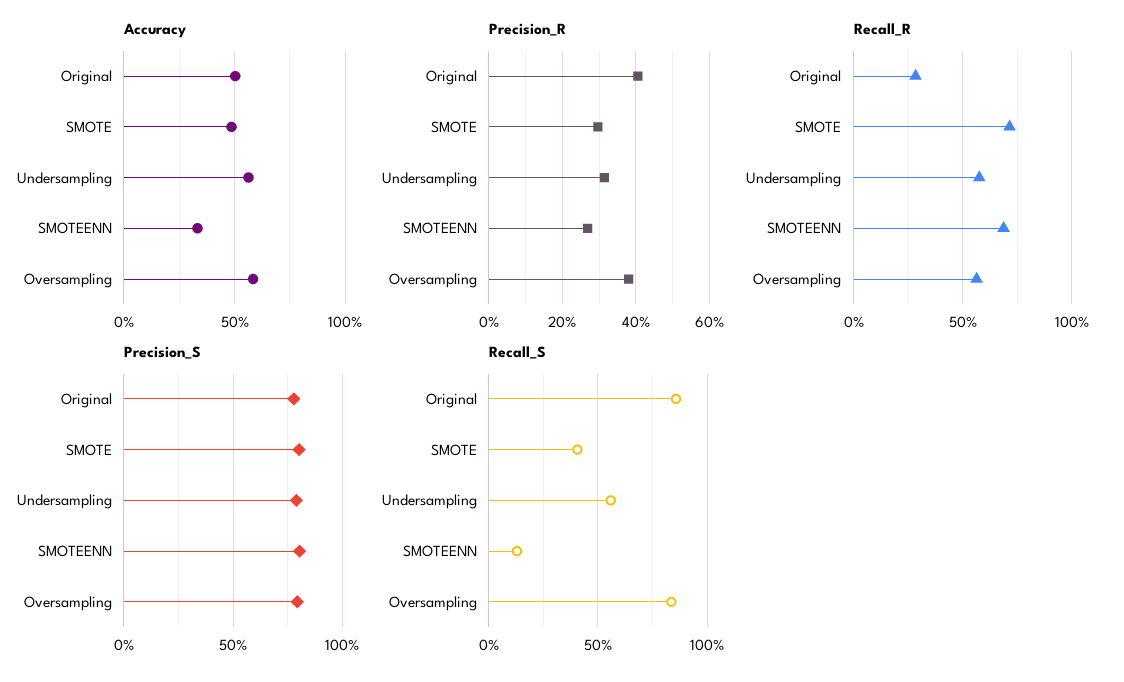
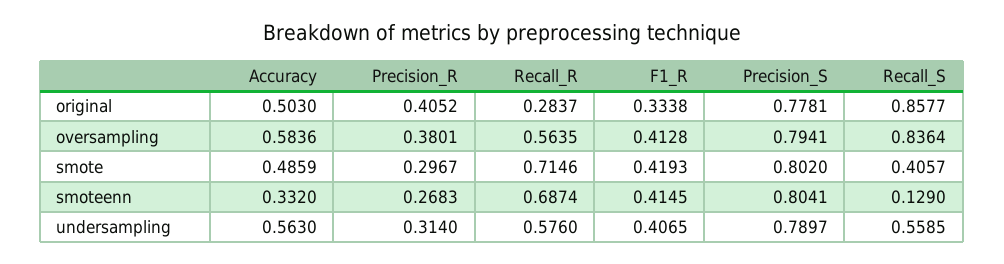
  {
    "Accuracy": {
      "Original": 0.503,
      "SMOTE": 0.4859,
      "Undersampling": 0.563,
      "SMOTEENN": 0.332,
      "Oversampling": 0.5836
    },
    "Precision_R": {
      "Original": 0.4052,
      "SMOTE": 0.2967,
      "Undersampling": 0.314,
      "SMOTEENN": 0.2683,
      "Oversampling": 0.3801
    },
    "Recall_R": {
      "Original": 0.2837,
      "SMOTE": 0.7146,
      "Undersampling": 0.576,
      "SMOTEENN": 0.6874,
      "Oversampling": 0.5635
    },
    "Precision_S": {
      "Original": 0.7781,
      "SMOTE": 0.802,
      "Undersampling": 0.7897,
      "SMOTEENN": 0.8041,
      "Oversampling": 0.7941
    },
    "Recall_S": {
      "Original": 0.8577,
      "SMOTE": 0.4057,
      "Undersampling": 0.5585,
      "SMOTEENN": 0.129,
      "Oversampling": 0.8364
-   }
+   },
+   "F1_R": {
+     "Original": 0.3338,
+     "Oversampling": 0.4128,
+     "SMOTE": 0.4193,
+     "SMOTEENN": 0.4145,
+     "Undersampling": 0.4065
+   }
  }

